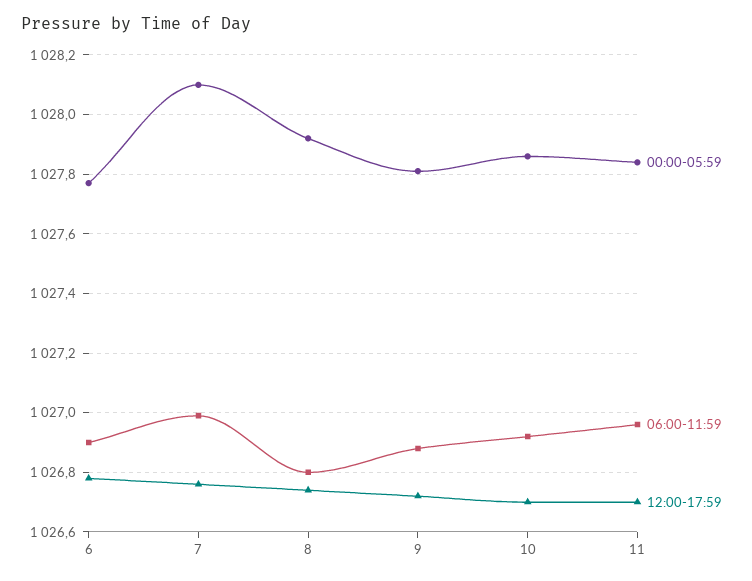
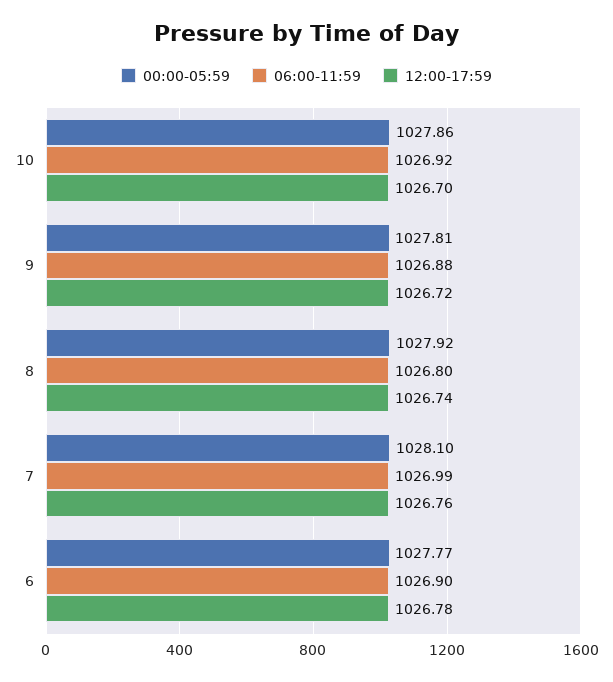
  {
    "00:00-05:59": {
      "6": 1027.77,
      "7": 1028.1,
      "8": 1027.92,
      "9": 1027.81,
-     "10": 1027.86,
+     "10": 1027.86
-     "11": 1027.85
    },
    "06:00-11:59": {
      "6": 1026.9,
      "7": 1026.99,
      "8": 1026.8,
      "9": 1026.88,
-     "10": 1026.92,
+     "10": 1026.92
-     "11": 1026.95
    },
    "12:00-17:59": {
      "6": 1026.78,
      "7": 1026.76,
      "8": 1026.74,
      "9": 1026.72,
-     "10": 1026.7,
+     "10": 1026.7
-     "11": 1026.7
    }
  }

